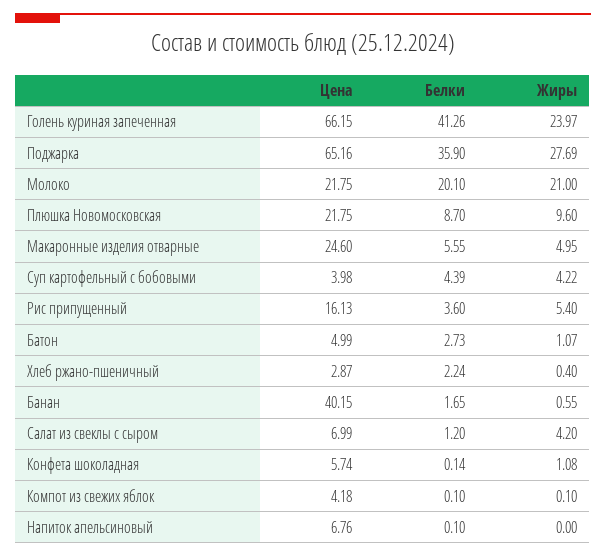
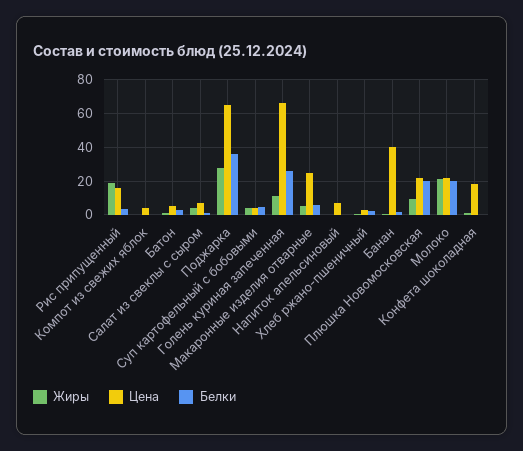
  {
    "Цена": {
      "Голень куриная запеченная": 66.15,
      "Поджарка": 65.16,
      "Молоко": 21.75,
      "Плюшка Новомосковская": 21.75,
      "Макаронные изделия отварные": 24.6,
      "Суп картофельный с бобовыми": 3.98,
      "Рис припущенный": 16.13,
      "Батон": 4.99,
      "Хлеб ржано-пшеничный": 2.87,
      "Банан": 40.15,
      "Салат из свеклы с сыром": 6.99,
-     "Конфета шоколадная": 5.74,
+     "Конфета шоколадная": 20,
      "Компот из свежих яблок": 4.18,
      "Напиток апельсиновый": 6.76
    },
    "Белки": {
-     "Голень куриная запеченная": 41.26,
+     "Голень куриная запеченная": 25,
      "Поджарка": 35.9,
      "Молоко": 20.1,
-     "Плюшка Новомосковская": 8.7,
+     "Плюшка Новомосковская": 20,
      "Макаронные изделия отварные": 5.55,
      "Суп картофельный с бобовыми": 4.39,
      "Рис припущенный": 3.6,
      "Батон": 2.73,
      "Хлеб ржано-пшеничный": 2.24,
      "Банан": 1.65,
      "Салат из свеклы с сыром": 1.2,
      "Конфета шоколадная": 0.14,
      "Компот из свежих яблок": 0.1,
      "Напиток апельсиновый": 0.1
    },
    "Жиры": {
-     "Голень куриная запеченная": 23.97,
+     "Голень куриная запеченная": 10,
      "Поджарка": 27.69,
      "Молоко": 21,
      "Плюшка Новомосковская": 9.6,
      "Макаронные изделия отварные": 4.95,
      "Суп картофельный с бобовыми": 4.22,
-     "Рис припущенный": 5.4,
+     "Рис припущенный": 20,
      "Батон": 1.07,
      "Хлеб ржано-пшеничный": 0.4,
      "Банан": 0.55,
      "Салат из свеклы с сыром": 4.2,
      "Конфета шоколадная": 1.08,
      "Компот из свежих яблок": 0.1,
      "Напиток апельсиновый": 0
    }
  }

